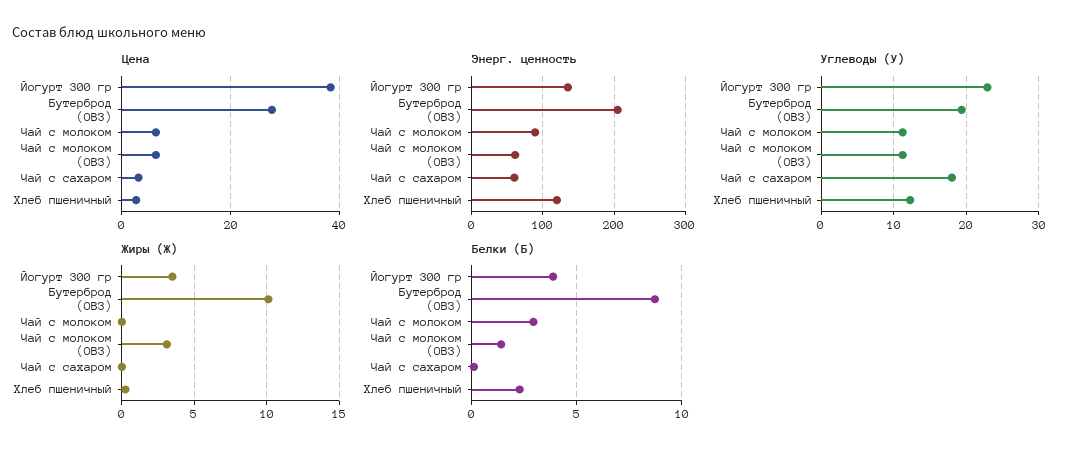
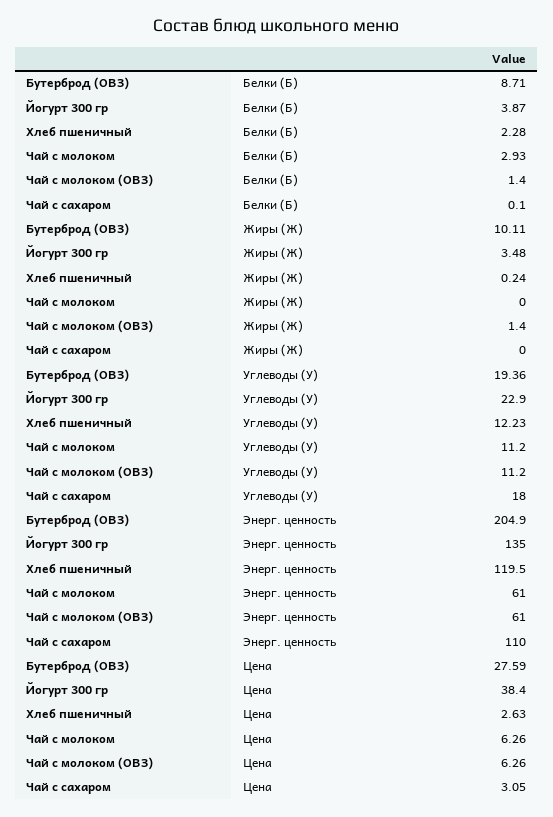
  {
    "Цена": {
      "Йогурт 300 гр": 38.4,
      "Бутерброд (ОВЗ)": 27.59,
      "Чай с молоком": 6.26,
      "Чай с молоком (ОВЗ)": 6.26,
      "Чай с сахаром": 3.05,
      "Хлеб пшеничный": 2.63
    },
    "Энерг. ценность": {
      "Йогурт 300 гр": 135,
      "Бутерброд (ОВЗ)": 204.9,
-     "Чай с молоком": 90,
+     "Чай с молоком": 61,
      "Чай с молоком (ОВЗ)": 61,
-     "Чай с сахаром": 60,
+     "Чай с сахаром": 110,
      "Хлеб пшеничный": 119.5
    },
    "Углеводы (У)": {
      "Йогурт 300 гр": 22.9,
      "Бутерброд (ОВЗ)": 19.36,
      "Чай с молоком": 11.2,
      "Чай с молоком (ОВЗ)": 11.2,
      "Чай с сахаром": 18,
      "Хлеб пшеничный": 12.23
    },
    "Жиры (Ж)": {
      "Йогурт 300 гр": 3.48,
      "Бутерброд (ОВЗ)": 10.11,
      "Чай с молоком": 0,
-     "Чай с молоком (ОВЗ)": 3,
+     "Чай с молоком (ОВЗ)": 1.4,
      "Чай с сахаром": 0,
      "Хлеб пшеничный": 0.24
    },
    "Белки (Б)": {
      "Йогурт 300 гр": 3.87,
      "Бутерброд (ОВЗ)": 8.71,
      "Чай с молоком": 2.93,
      "Чай с молоком (ОВЗ)": 1.4,
      "Чай с сахаром": 0.1,
      "Хлеб пшеничный": 2.28
    }
  }

